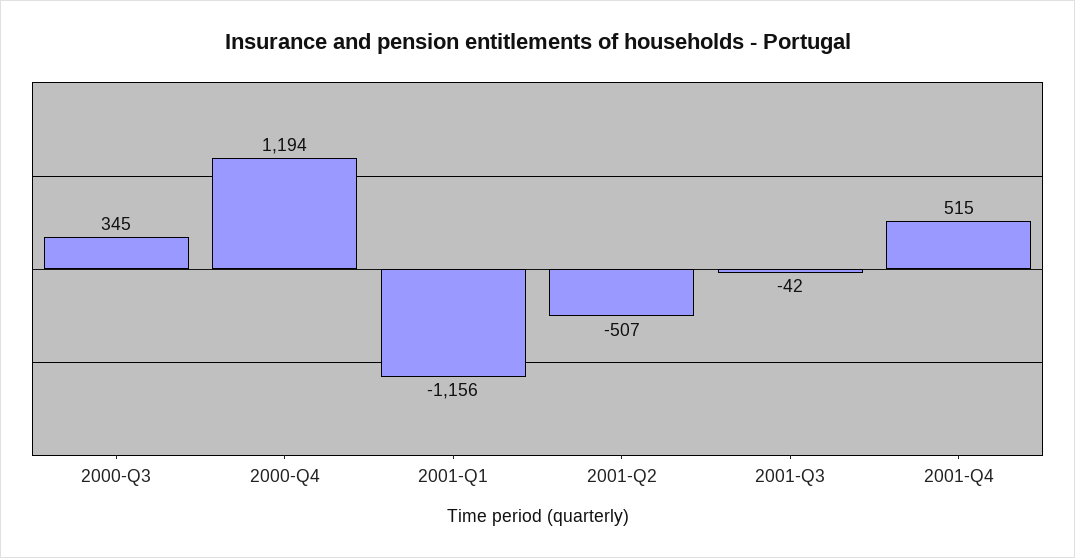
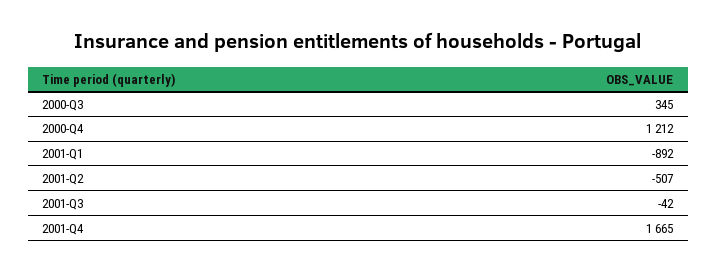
  {
    "2000-Q3": 345,
-   "2000-Q4": 1194,
+   "2000-Q4": 1212,
-   "2001-Q1": -1156,
+   "2001-Q1": -892,
    "2001-Q2": -507,
    "2001-Q3": -42,
-   "2001-Q4": 515
+   "2001-Q4": 1665
  }

